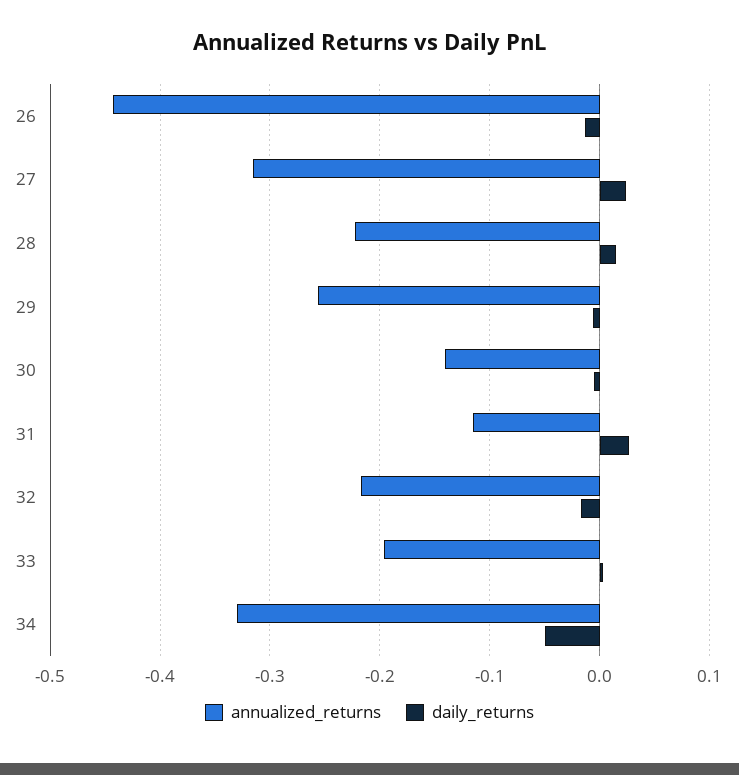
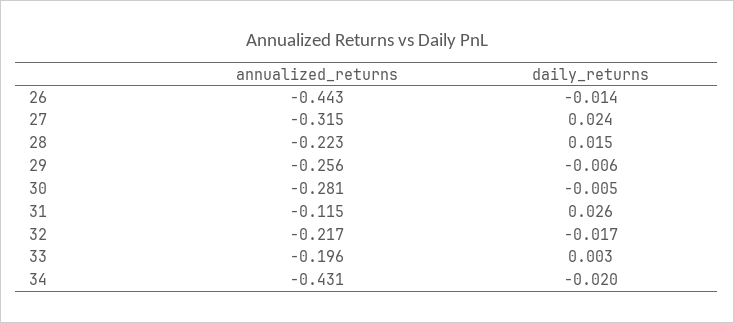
  {
    "annualized_returns": {
      "26": -0.443,
      "27": -0.315,
      "28": -0.223,
      "29": -0.256,
-     "30": -0.14,
+     "30": -0.281,
      "31": -0.115,
      "32": -0.217,
      "33": -0.196,
-     "34": -0.33
+     "34": -0.431
    },
    "daily_returns": {
      "26": -0.014,
      "27": 0.024,
      "28": 0.015,
      "29": -0.006,
      "30": -0.005,
      "31": 0.026,
      "32": -0.017,
      "33": 0.003,
-     "34": -0.05
+     "34": -0.02
    }
  }

